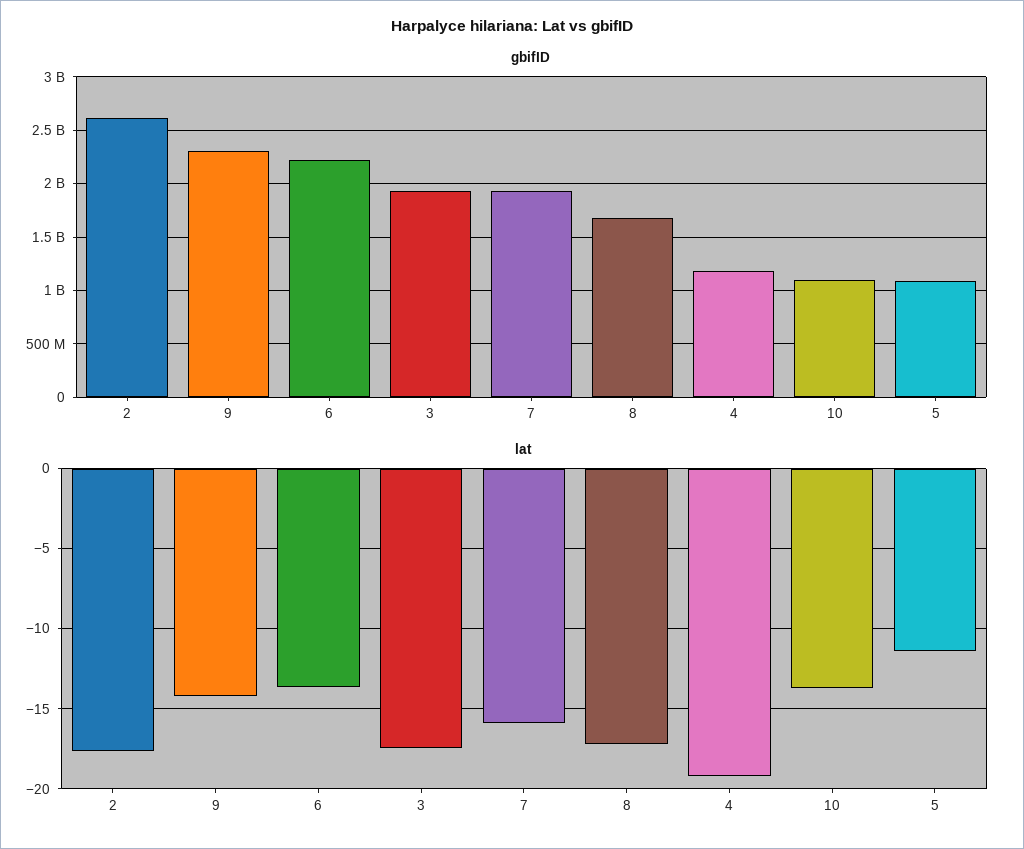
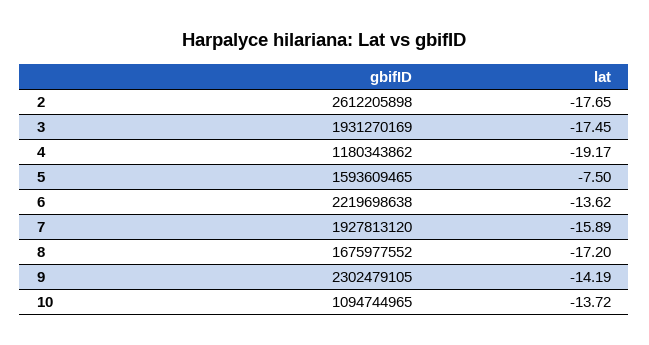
  {
    "gbifID": {
      "2": 2612205898,
      "9": 2302479105,
      "6": 2219698638,
      "3": 1931270169,
      "7": 1927813120,
      "8": 1675977552,
      "4": 1180343862,
      "10": 1094744965,
-     "5": 1100000000
+     "5": 1593609465
    },
    "lat": {
      "2": -17.65,
      "9": -14.19,
      "6": -13.62,
      "3": -17.45,
      "7": -15.89,
      "8": -17.2,
      "4": -19.17,
      "10": -13.72,
-     "5": -11.5
+     "5": -7.5
    }
  }

